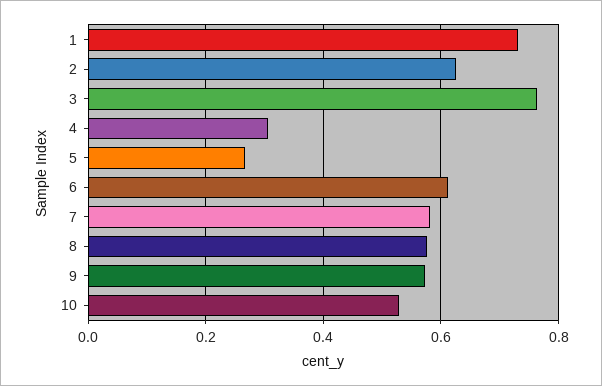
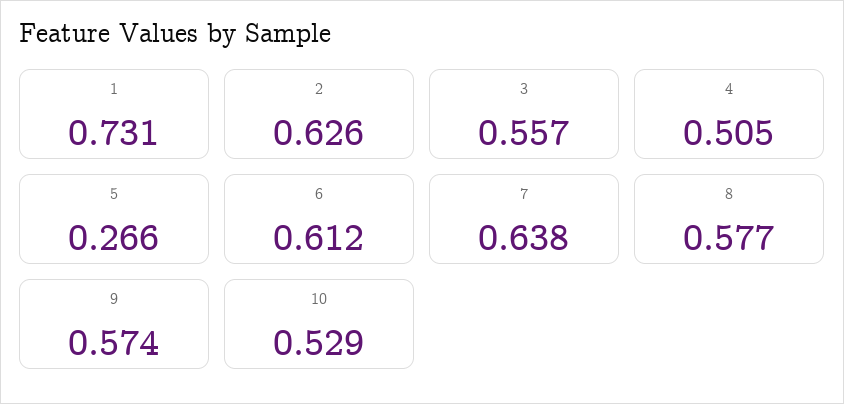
  {
    "1": 0.731,
    "2": 0.626,
-   "3": 0.76,
+   "3": 0.557,
-   "4": 0.3,
+   "4": 0.505,
    "5": 0.266,
    "6": 0.612,
-   "7": 0.58,
+   "7": 0.638,
    "8": 0.577,
    "9": 0.574,
    "10": 0.529
  }

